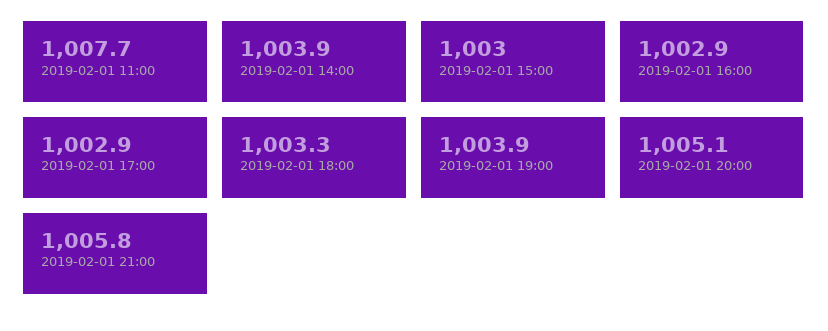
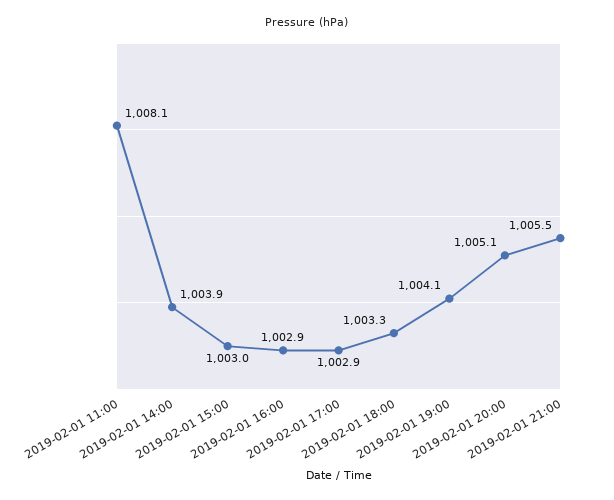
  {
-   "2019-02-01 11:00": 1007.7,
+   "2019-02-01 11:00": 1008.1,
    "2019-02-01 14:00": 1003.9,
    "2019-02-01 15:00": 1003,
    "2019-02-01 16:00": 1002.9,
    "2019-02-01 17:00": 1002.9,
    "2019-02-01 18:00": 1003.3,
-   "2019-02-01 19:00": 1003.9,
+   "2019-02-01 19:00": 1004.1,
    "2019-02-01 20:00": 1005.1,
-   "2019-02-01 21:00": 1005.8
+   "2019-02-01 21:00": 1005.5
  }

